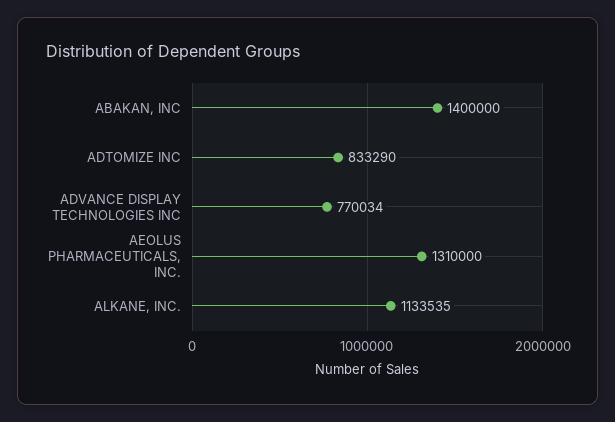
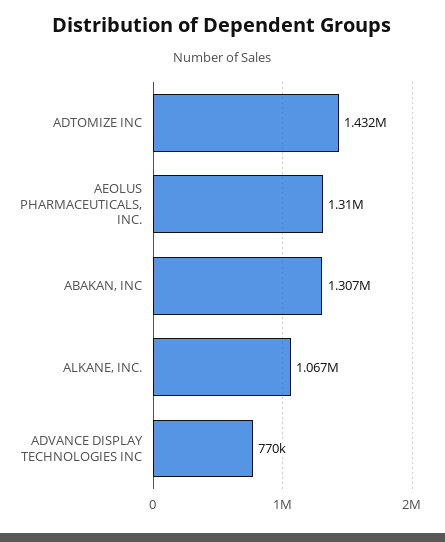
  {
-   "ABAKAN, INC": 1400000,
+   "ABAKAN, INC": 1307000,
-   "ADTOMIZE INC": 833290,
+   "ADTOMIZE INC": 1432000,
    "ADVANCE DISPLAY TECHNOLOGIES INC": 770034,
    "AEOLUS PHARMACEUTICALS, INC.": 1310000,
-   "ALKANE, INC.": 1133535
+   "ALKANE, INC.": 1067000
  }

